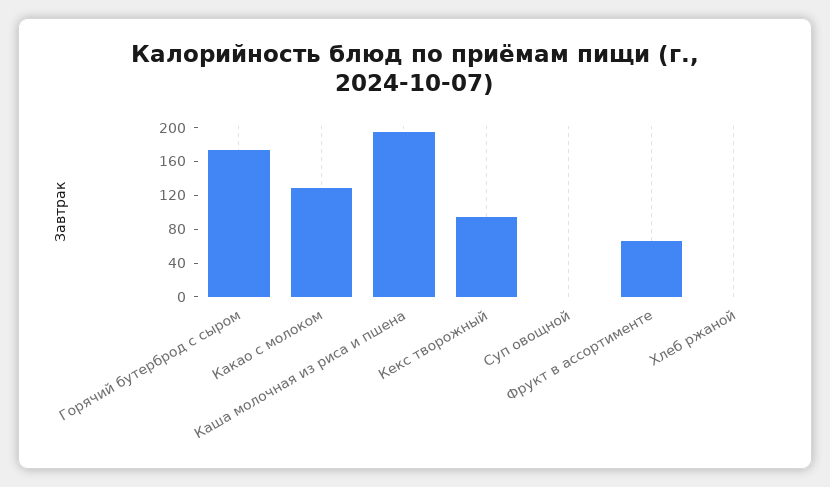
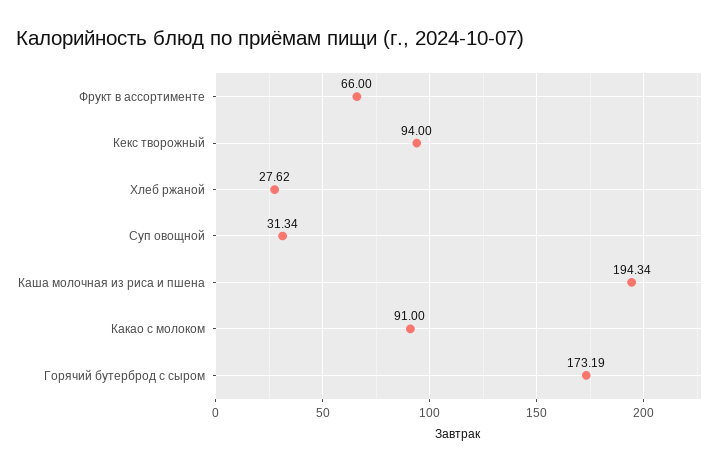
  {
    "Горячий бутерброд с сыром": 173.19,
-   "Какао с молоком": 130,
+   "Какао с молоком": 91,
    "Каша молочная из риса и пшена": 194.34,
    "Кекс творожный": 94,
-   "Суп овощной": 0,
+   "Суп овощной": 31.34,
    "Фрукт в ассортименте": 66,
-   "Хлеб ржаной": 0
+   "Хлеб ржаной": 27.62
  }

